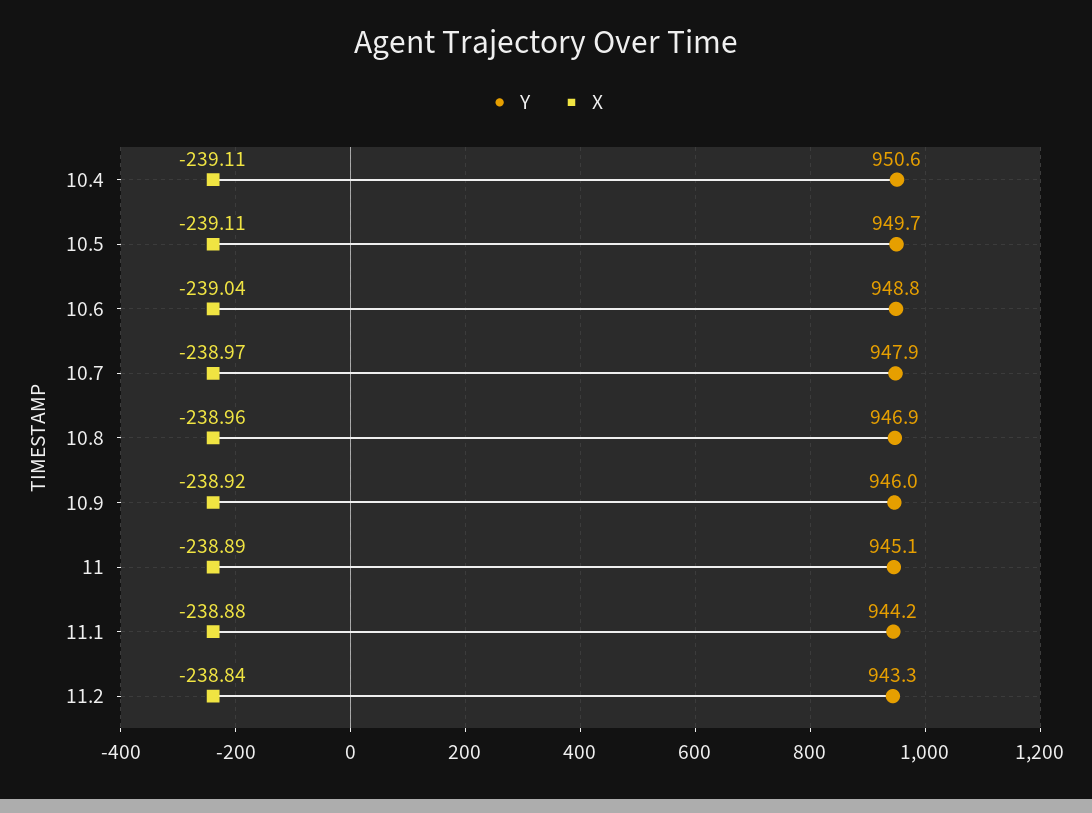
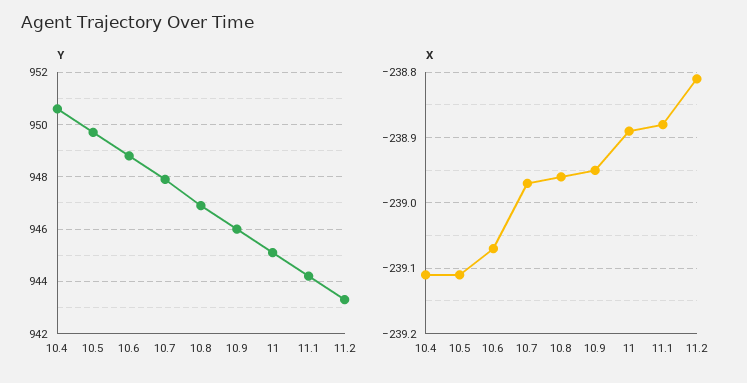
  {
    "Y": {
      "10.4": 950.6,
      "10.5": 949.7,
      "10.6": 948.8,
      "10.7": 947.9,
      "10.8": 946.9,
      "10.9": 946,
      "11": 945.1,
      "11.1": 944.2,
      "11.2": 943.3
    },
    "X": {
      "10.4": -239.11,
      "10.5": -239.11,
-     "10.6": -239.04,
+     "10.6": -239.07,
      "10.7": -238.97,
      "10.8": -238.96,
-     "10.9": -238.92,
+     "10.9": -238.95,
      "11": -238.89,
      "11.1": -238.88,
-     "11.2": -238.84
+     "11.2": -238.81
    }
  }

